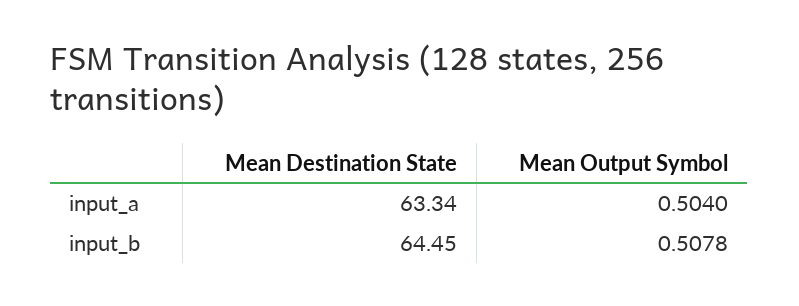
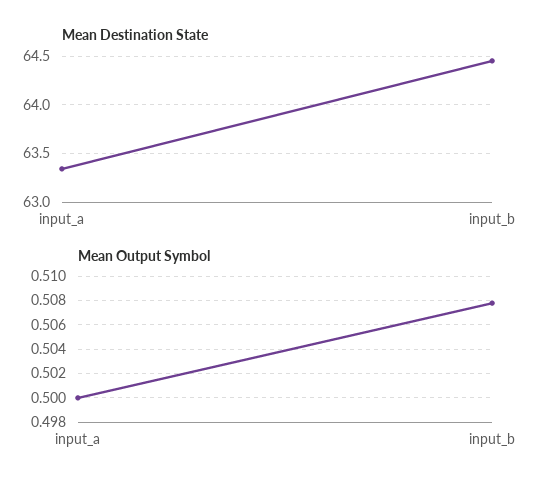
  {
    "Mean Destination State": {
      "input_a": 63.34,
      "input_b": 64.45
    },
    "Mean Output Symbol": {
-     "input_a": 0.504,
+     "input_a": 0.5,
      "input_b": 0.5078
    }
  }

